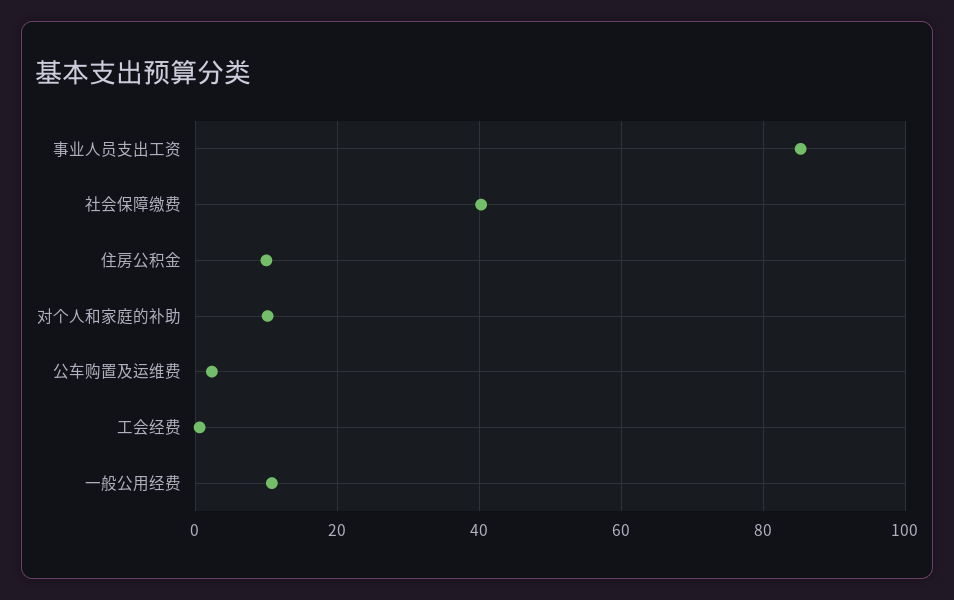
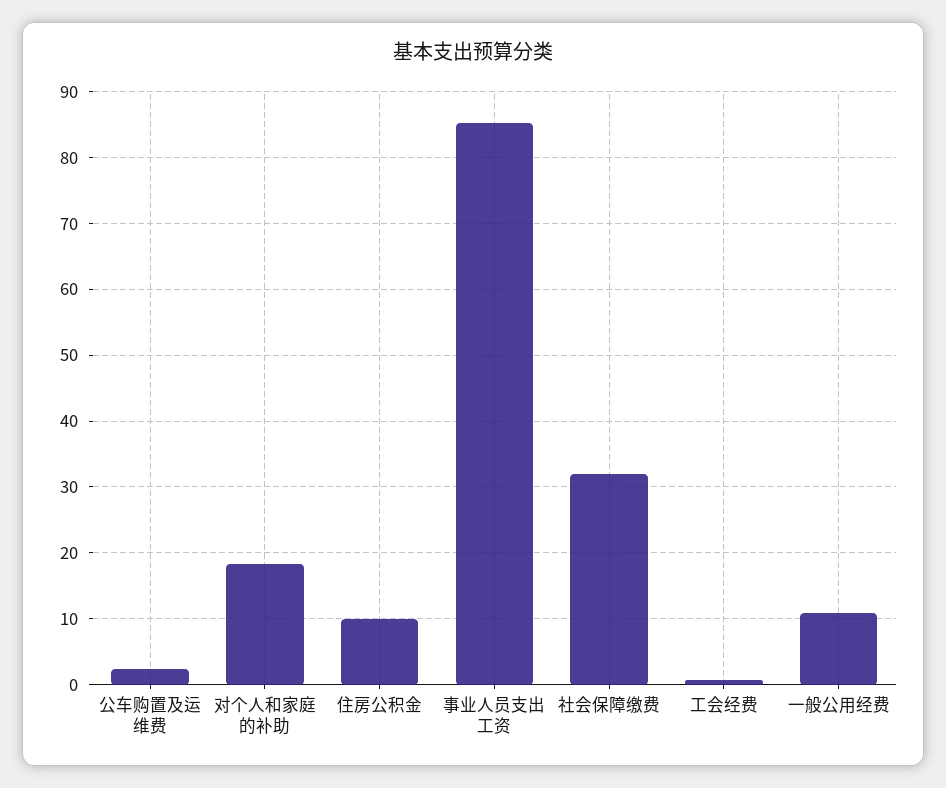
  {
    "事业人员支出工资": 85,
-   "社会保障缴费": 40,
+   "社会保障缴费": 32,
    "住房公积金": 10,
-   "对个人和家庭的补助": 10,
+   "对个人和家庭的补助": 18,
    "公车购置及运维费": 2,
    "工会经费": 1,
    "一般公用经费": 11
  }

